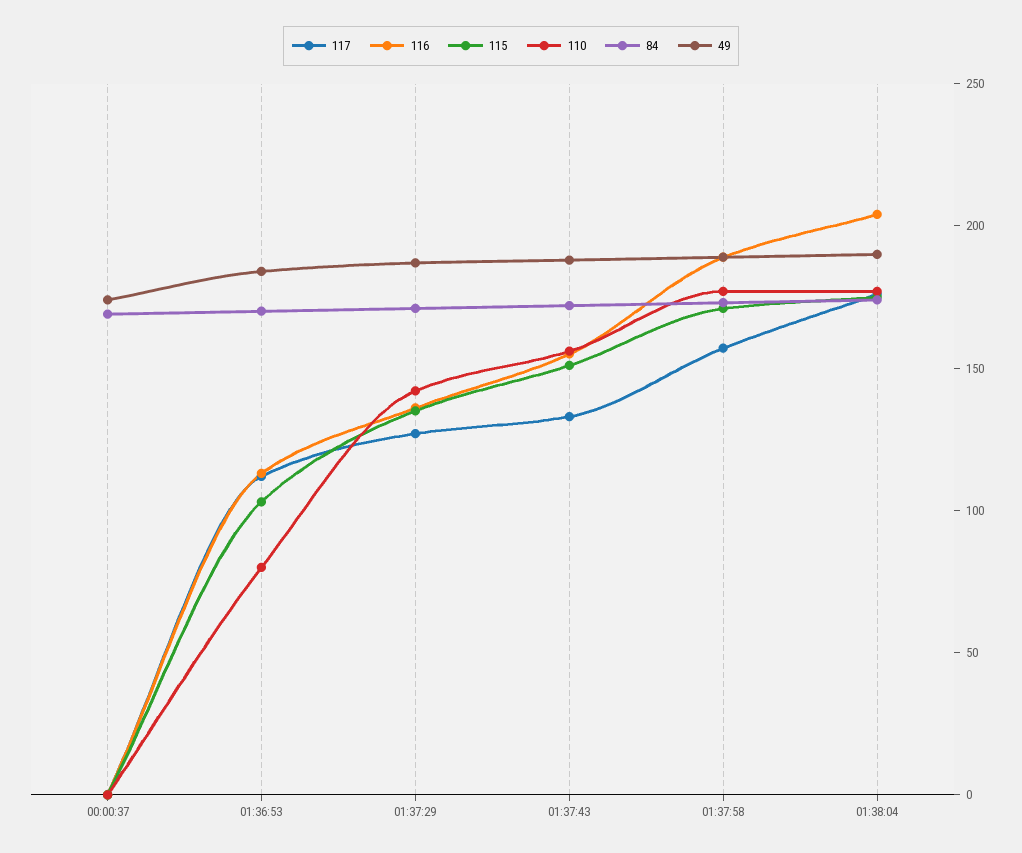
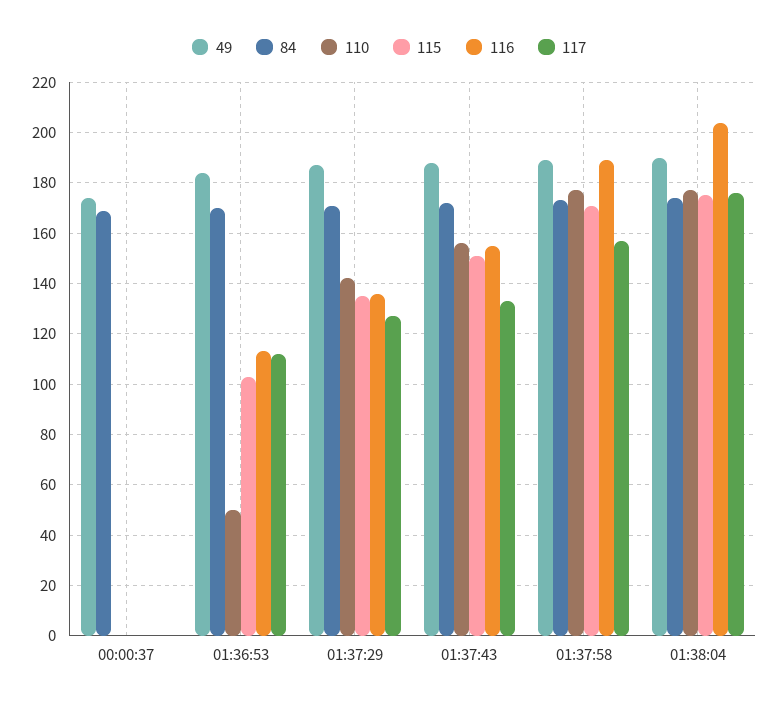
  {
    "117": {
      "00:00:37": 0,
      "01:36:53": 110,
      "01:37:29": 125,
      "01:37:43": 135,
      "01:37:58": 155,
      "01:38:04": 175
    },
    "116": {
      "00:00:37": 0,
      "01:36:53": 115,
      "01:37:29": 135,
      "01:37:43": 155,
      "01:37:58": 190,
      "01:38:04": 205
    },
    "115": {
      "00:00:37": 0,
      "01:36:53": 105,
      "01:37:29": 135,
      "01:37:43": 150,
      "01:37:58": 170,
      "01:38:04": 175
    },
    "110": {
      "00:00:37": 0,
-     "01:36:53": 80,
+     "01:36:53": 50,
      "01:37:29": 140,
      "01:37:43": 155,
      "01:37:58": 175,
      "01:38:04": 175
    },
    "84": {
      "00:00:37": 170,
      "01:36:53": 170,
      "01:37:29": 170,
      "01:37:43": 170,
      "01:37:58": 175,
      "01:38:04": 175
    },
    "49": {
      "00:00:37": 175,
      "01:36:53": 185,
      "01:37:29": 185,
      "01:37:43": 190,
      "01:37:58": 190,
      "01:38:04": 190
    }
  }

